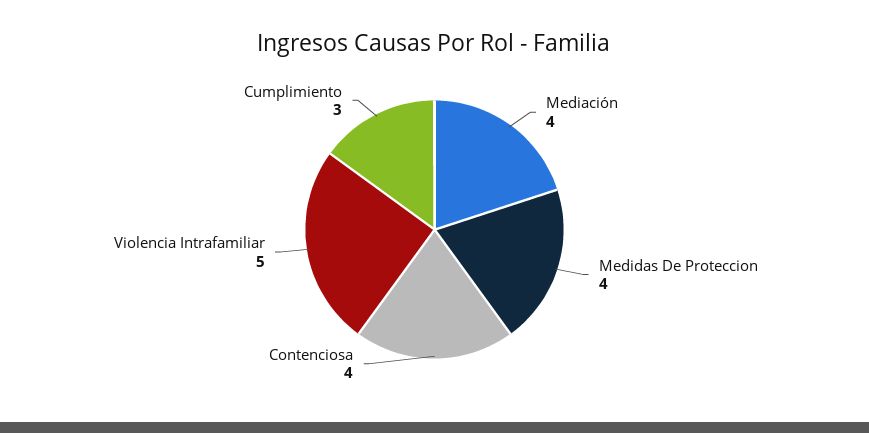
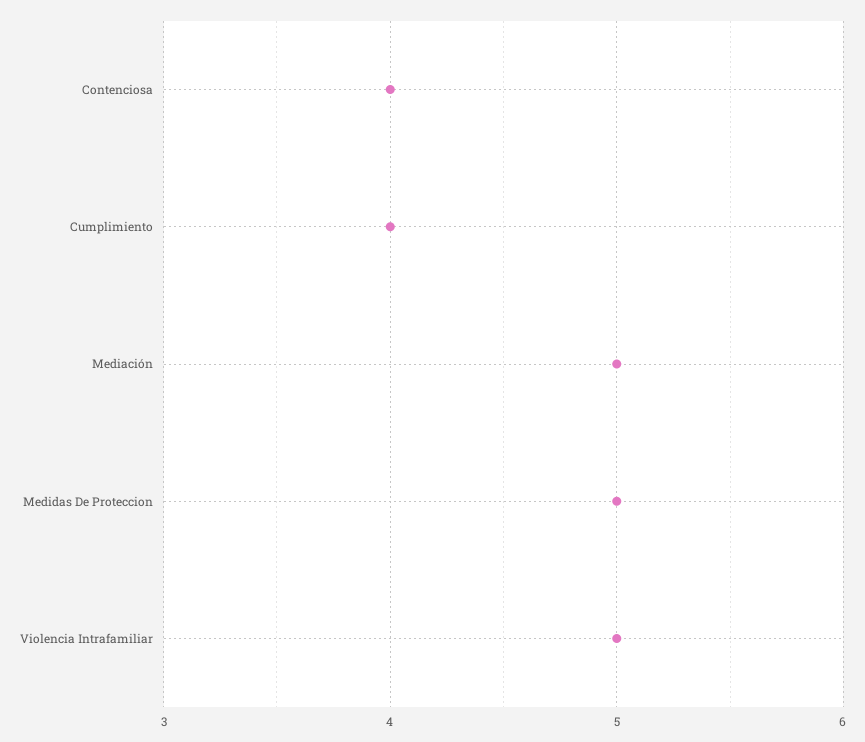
  {
-   "Mediación": 4,
+   "Mediación": 5,
-   "Medidas De Proteccion": 4,
+   "Medidas De Proteccion": 5,
    "Contenciosa": 4,
    "Violencia Intrafamiliar": 5,
-   "Cumplimiento": 3
+   "Cumplimiento": 4
  }

